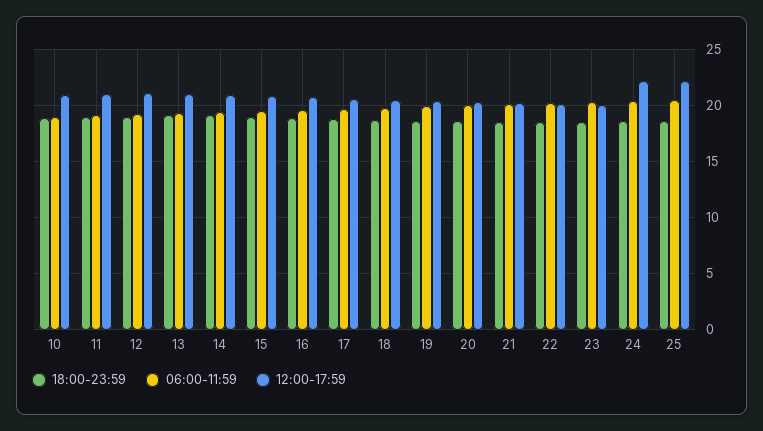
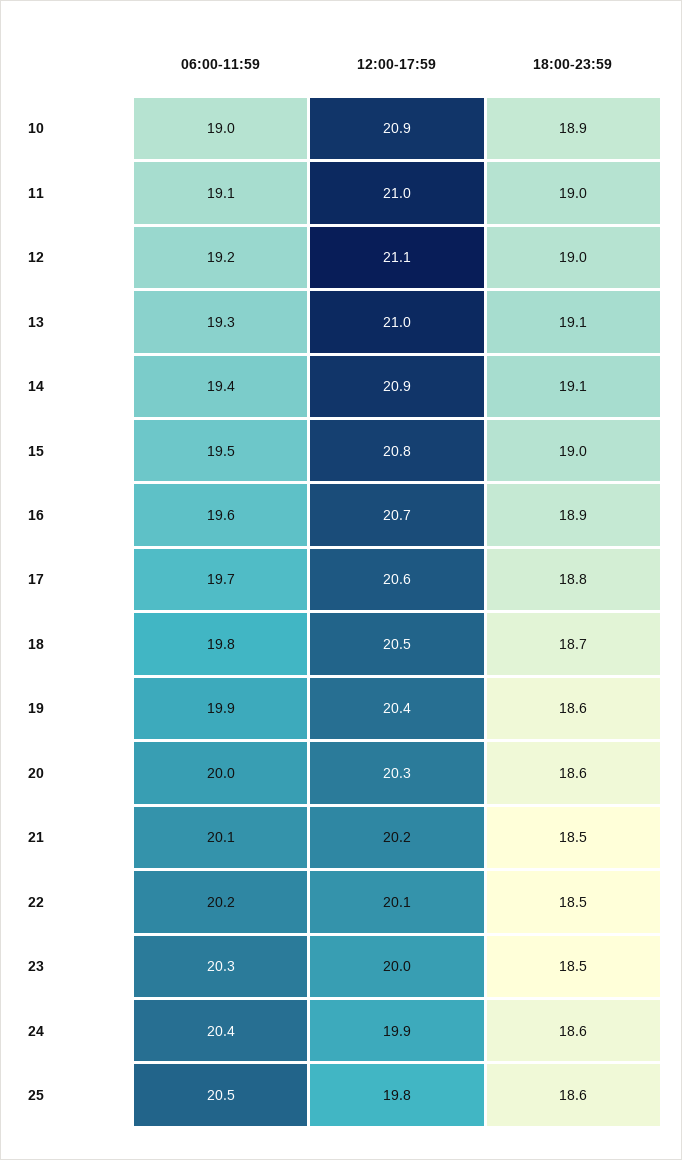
  {
    "18:00-23:59": {
      "10": 18.9,
      "11": 19,
      "12": 19,
      "13": 19.1,
      "14": 19.1,
      "15": 19,
      "16": 18.9,
      "17": 18.8,
      "18": 18.7,
      "19": 18.6,
      "20": 18.6,
      "21": 18.5,
      "22": 18.5,
      "23": 18.5,
      "24": 18.6,
      "25": 18.6
    },
    "06:00-11:59": {
      "10": 19,
      "11": 19.1,
      "12": 19.2,
      "13": 19.3,
      "14": 19.4,
      "15": 19.5,
      "16": 19.6,
      "17": 19.7,
      "18": 19.8,
      "19": 19.9,
      "20": 20,
      "21": 20.1,
      "22": 20.2,
      "23": 20.3,
      "24": 20.4,
      "25": 20.5
    },
    "12:00-17:59": {
      "10": 20.9,
      "11": 21,
      "12": 21.1,
      "13": 21,
      "14": 20.9,
      "15": 20.8,
      "16": 20.7,
      "17": 20.6,
      "18": 20.5,
      "19": 20.4,
      "20": 20.3,
      "21": 20.2,
      "22": 20.1,
      "23": 20,
-     "24": 22,
+     "24": 19.9,
-     "25": 22
+     "25": 19.8
    }
  }

